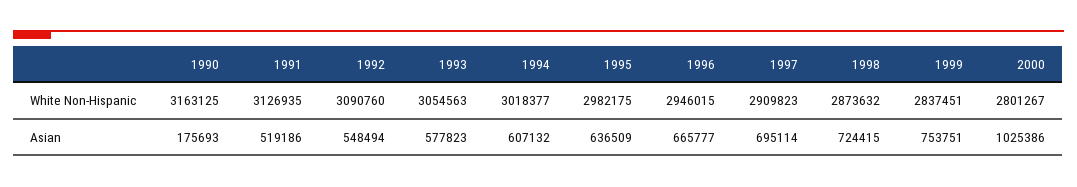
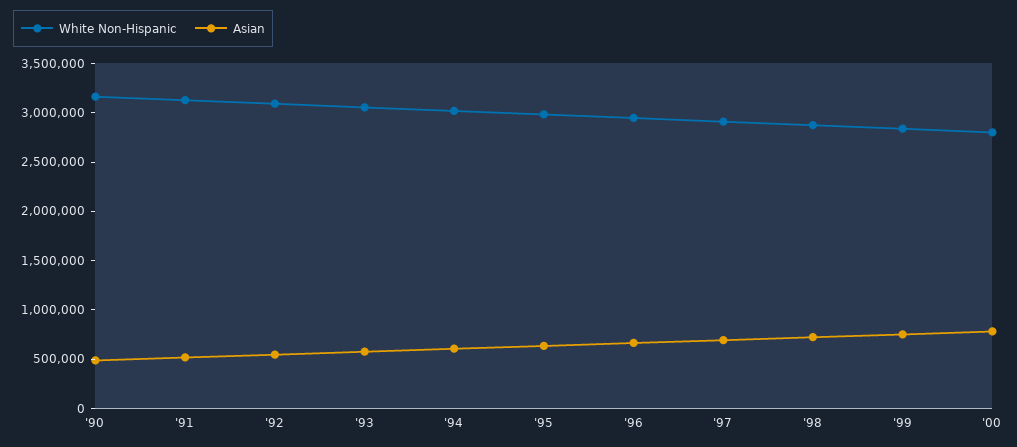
  {
    "White Non-Hispanic": {
      "1990": 3163125,
      "1991": 3126935,
      "1992": 3090760,
      "1993": 3054563,
      "1994": 3018377,
      "1995": 2982175,
      "1996": 2946015,
      "1997": 2909823,
      "1998": 2873632,
      "1999": 2837451,
      "2000": 2801267
    },
    "Asian": {
-     "1990": 175693,
+     "1990": 500000,
      "1991": 519186,
      "1992": 548494,
      "1993": 577823,
      "1994": 607132,
      "1995": 636509,
      "1996": 665777,
      "1997": 695114,
      "1998": 724415,
      "1999": 753751,
-     "2000": 1025386
+     "2000": 800000
    }
  }

